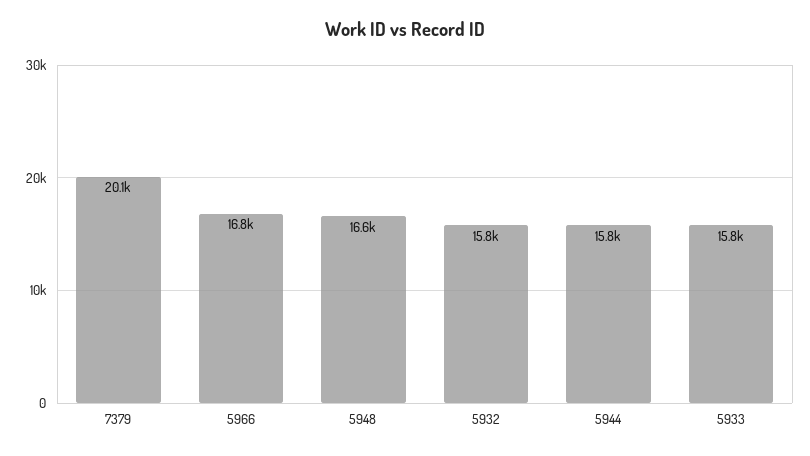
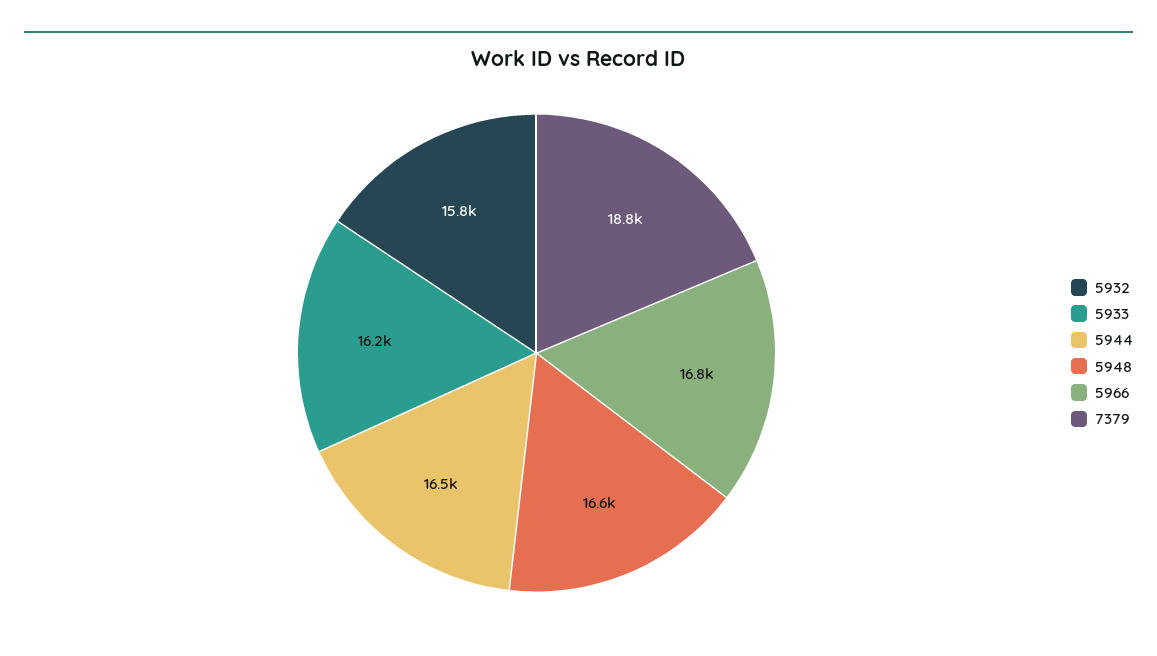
  {
-   "7379": 20100,
+   "7379": 18800,
    "5966": 16800,
    "5948": 16600,
    "5932": 15800,
-   "5944": 15800,
+   "5944": 16500,
-   "5933": 15800
+   "5933": 16200
  }

